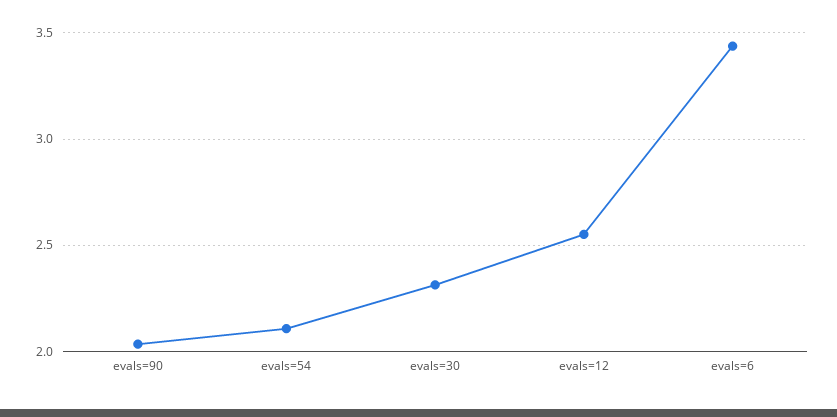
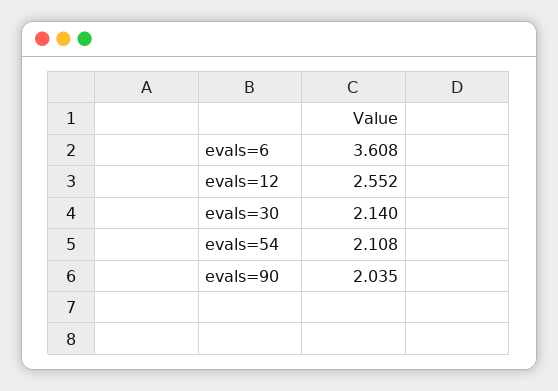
  {
    "evals=90": 2.035,
    "evals=54": 2.108,
-   "evals=30": 2.3,
+   "evals=30": 2.14,
    "evals=12": 2.552,
-   "evals=6": 3.45
+   "evals=6": 3.608
  }

